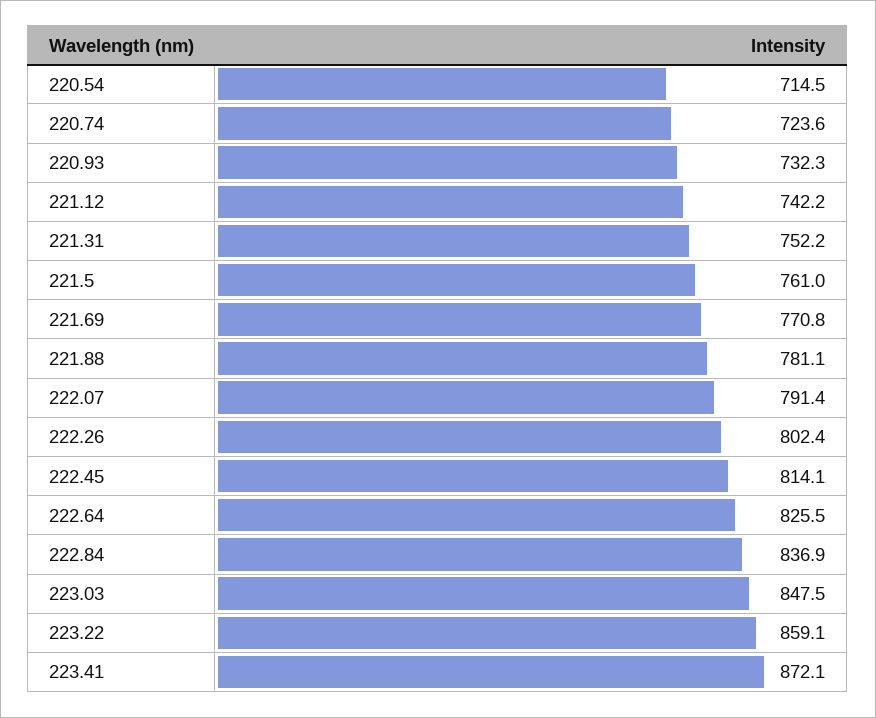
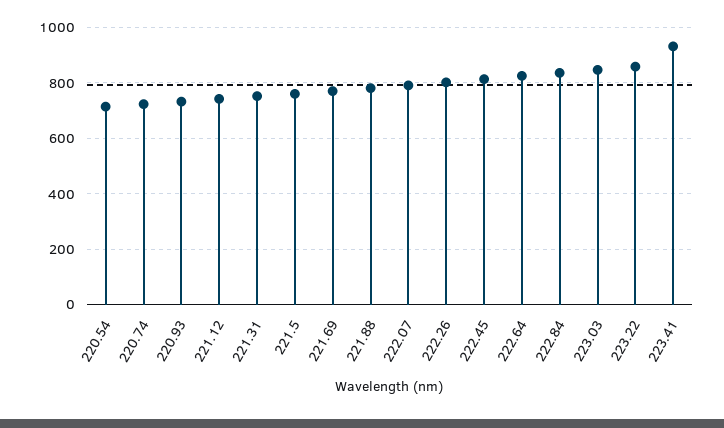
  {
    "220.54": 714.5,
    "220.74": 723.6,
    "220.93": 732.3,
    "221.12": 742.2,
    "221.31": 752.2,
    "221.5": 761,
    "221.69": 770.8,
    "221.88": 781.1,
    "222.07": 791.4,
    "222.26": 802.4,
    "222.45": 814.1,
    "222.64": 825.5,
    "222.84": 836.9,
    "223.03": 847.5,
    "223.22": 859.1,
-   "223.41": 872.1
+   "223.41": 925
  }

